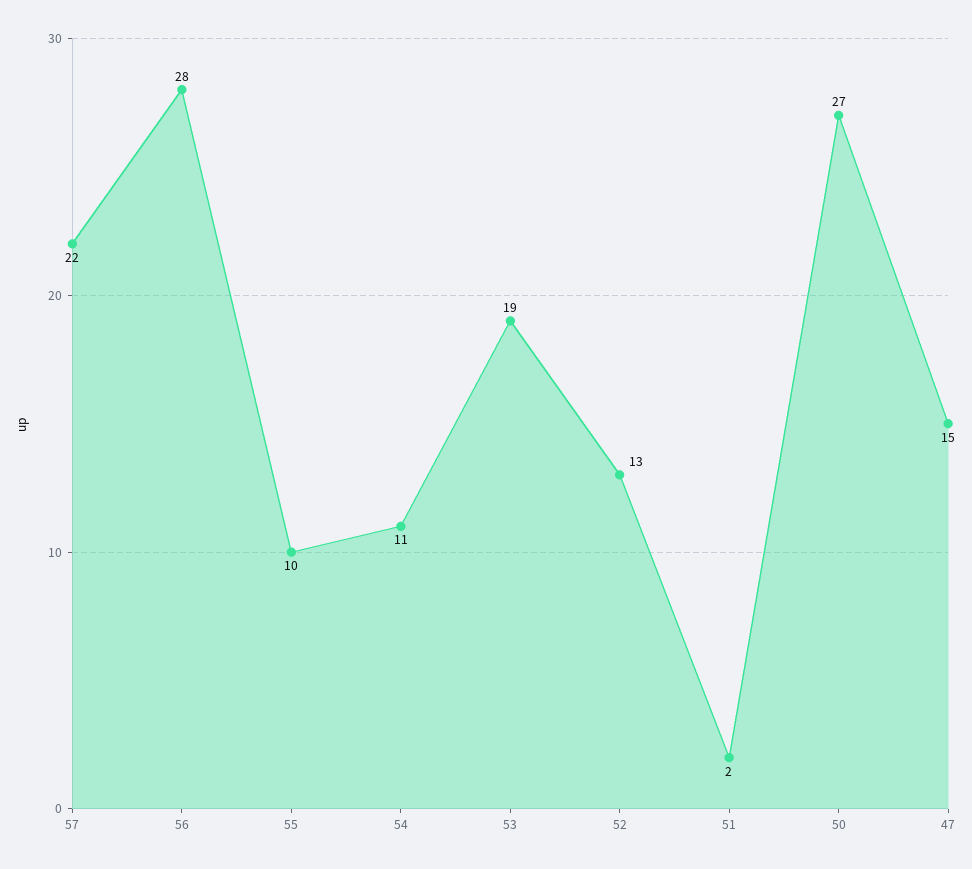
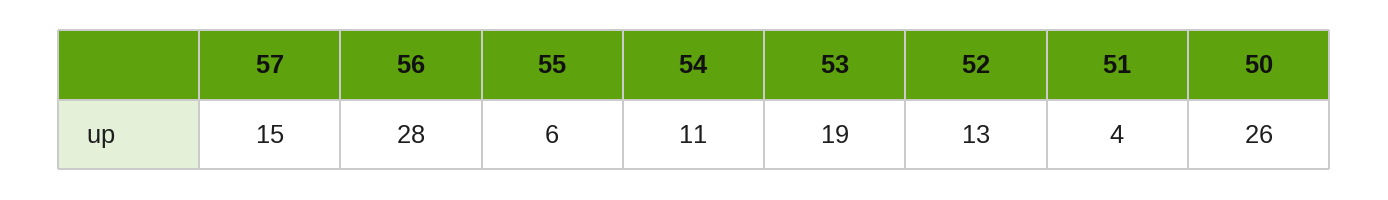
  {
-   "57": 22,
+   "57": 15,
    "56": 28,
-   "55": 10,
+   "55": 6,
    "54": 11,
    "53": 19,
    "52": 13,
-   "51": 2,
+   "51": 4,
-   "50": 27,
+   "50": 26
-   "47": 15
  }

